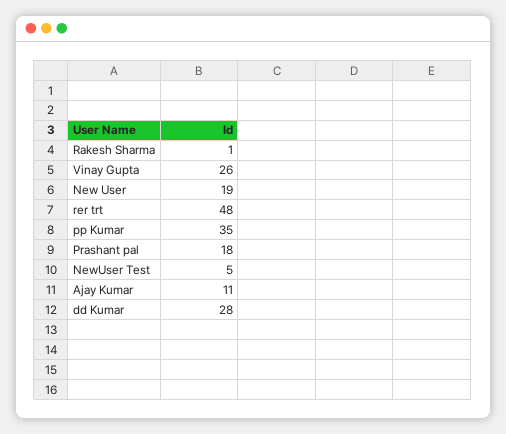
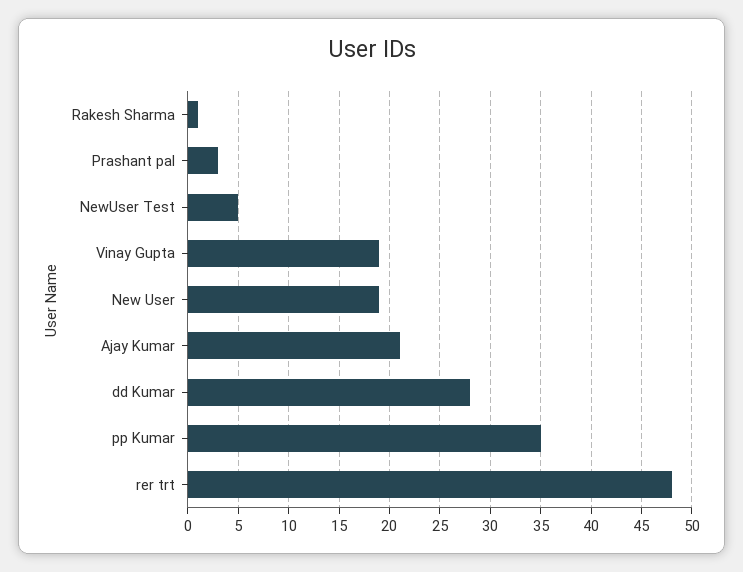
  {
    "Rakesh Sharma": 1,
-   "Vinay Gupta": 26,
+   "Vinay Gupta": 19,
    "New User": 19,
    "rer trt": 48,
    "pp Kumar": 35,
-   "Prashant pal": 18,
+   "Prashant pal": 3,
    "NewUser Test": 5,
-   "Ajay Kumar": 11,
+   "Ajay Kumar": 21,
    "dd Kumar": 28
  }

